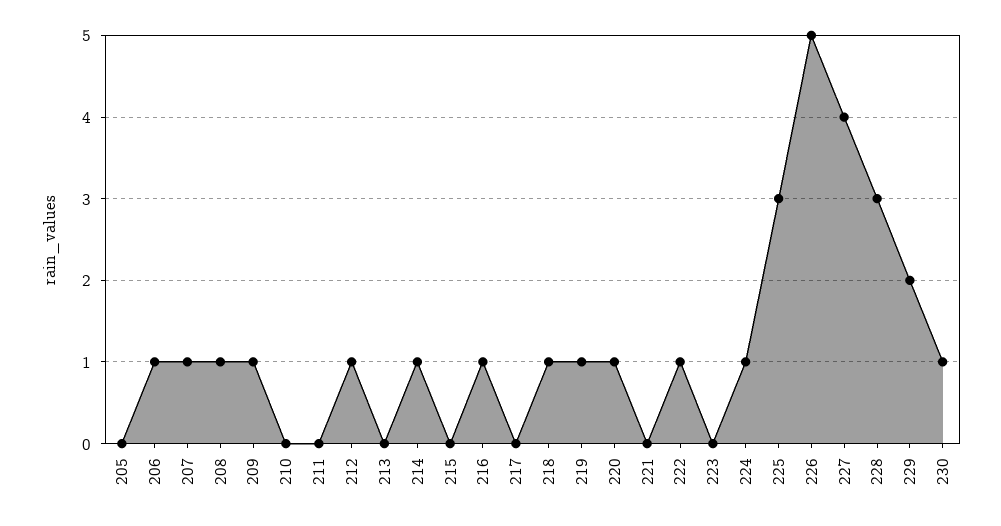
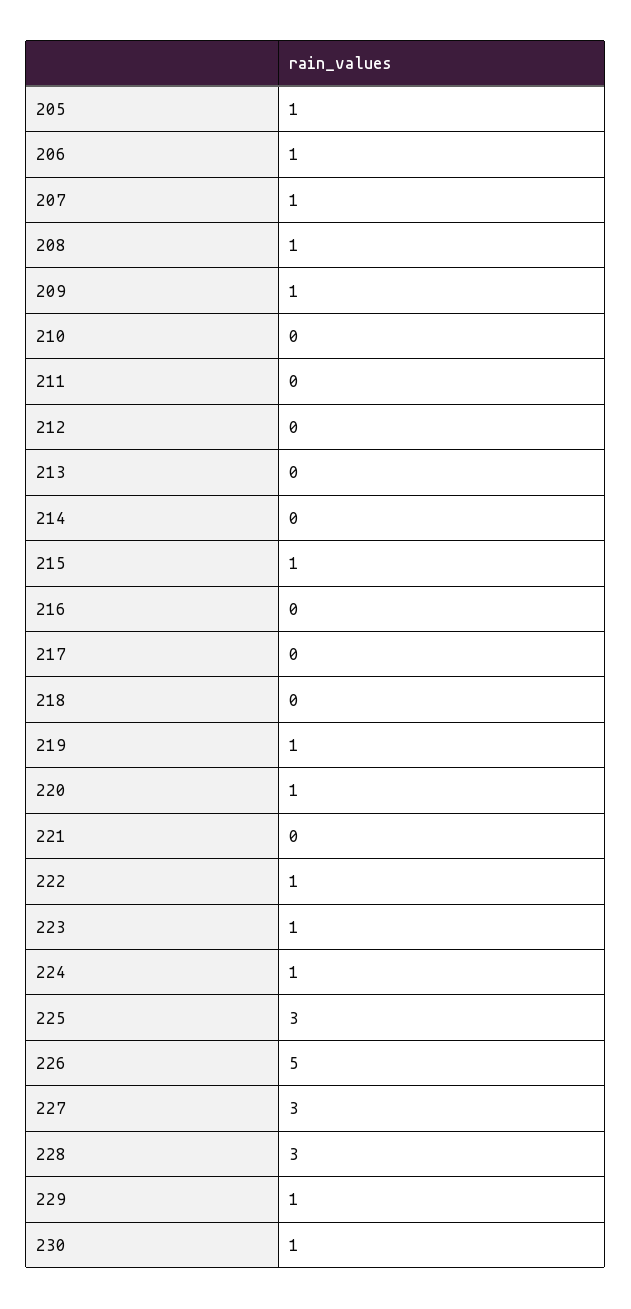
  {
-   "205": 0,
+   "205": 1,
    "206": 1,
    "207": 1,
    "208": 1,
    "209": 1,
    "210": 0,
    "211": 0,
-   "212": 1,
+   "212": 0,
    "213": 0,
-   "214": 1,
+   "214": 0,
-   "215": 0,
+   "215": 1,
-   "216": 1,
+   "216": 0,
    "217": 0,
-   "218": 1,
+   "218": 0,
    "219": 1,
    "220": 1,
    "221": 0,
    "222": 1,
-   "223": 0,
+   "223": 1,
    "224": 1,
    "225": 3,
    "226": 5,
-   "227": 4,
+   "227": 3,
    "228": 3,
-   "229": 2,
+   "229": 1,
    "230": 1
  }

